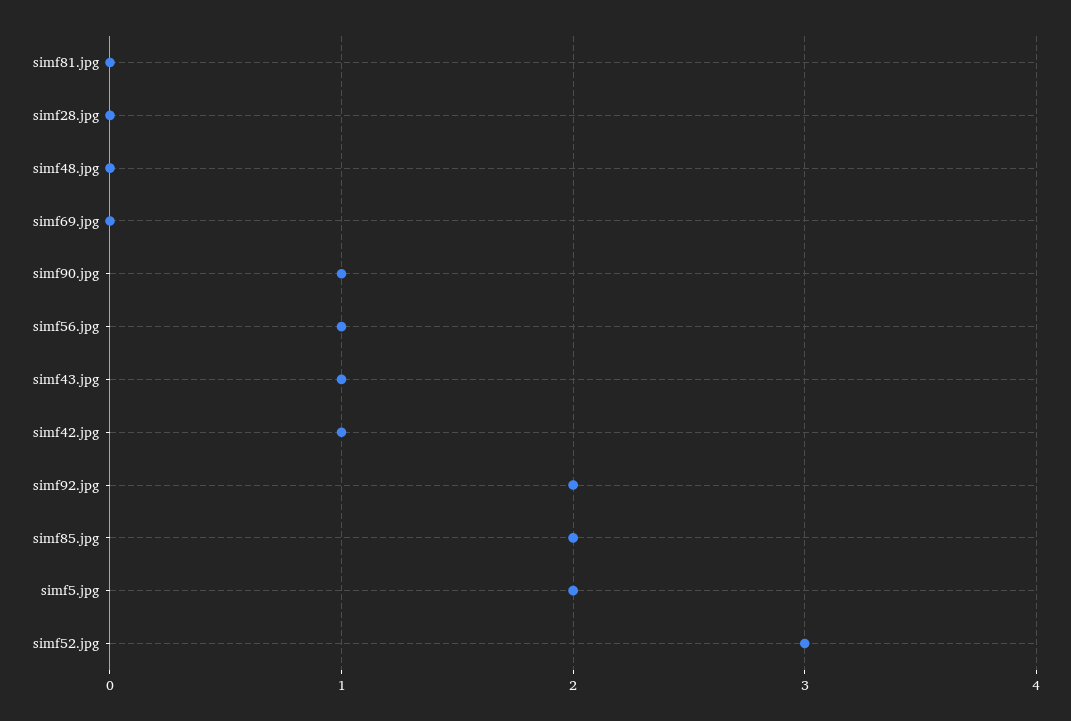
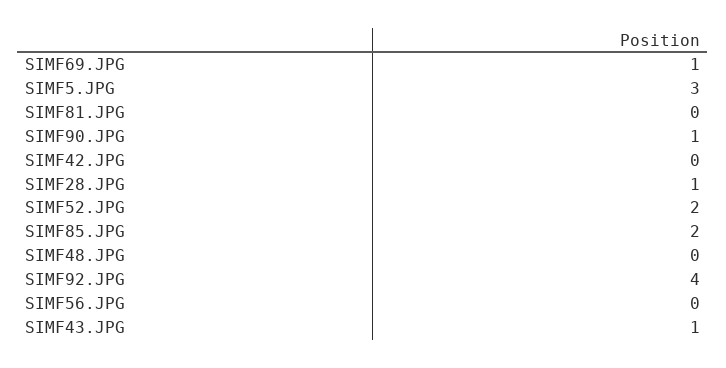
  {
    "simf81.jpg": 0,
-   "simf28.jpg": 0,
+   "simf28.jpg": 1,
    "simf48.jpg": 0,
-   "simf69.jpg": 0,
+   "simf69.jpg": 1,
    "simf90.jpg": 1,
-   "simf56.jpg": 1,
+   "simf56.jpg": 0,
    "simf43.jpg": 1,
-   "simf42.jpg": 1,
+   "simf42.jpg": 0,
-   "simf92.jpg": 2,
+   "simf92.jpg": 4,
    "simf85.jpg": 2,
-   "simf5.jpg": 2,
+   "simf5.jpg": 3,
-   "simf52.jpg": 3
+   "simf52.jpg": 2
  }

